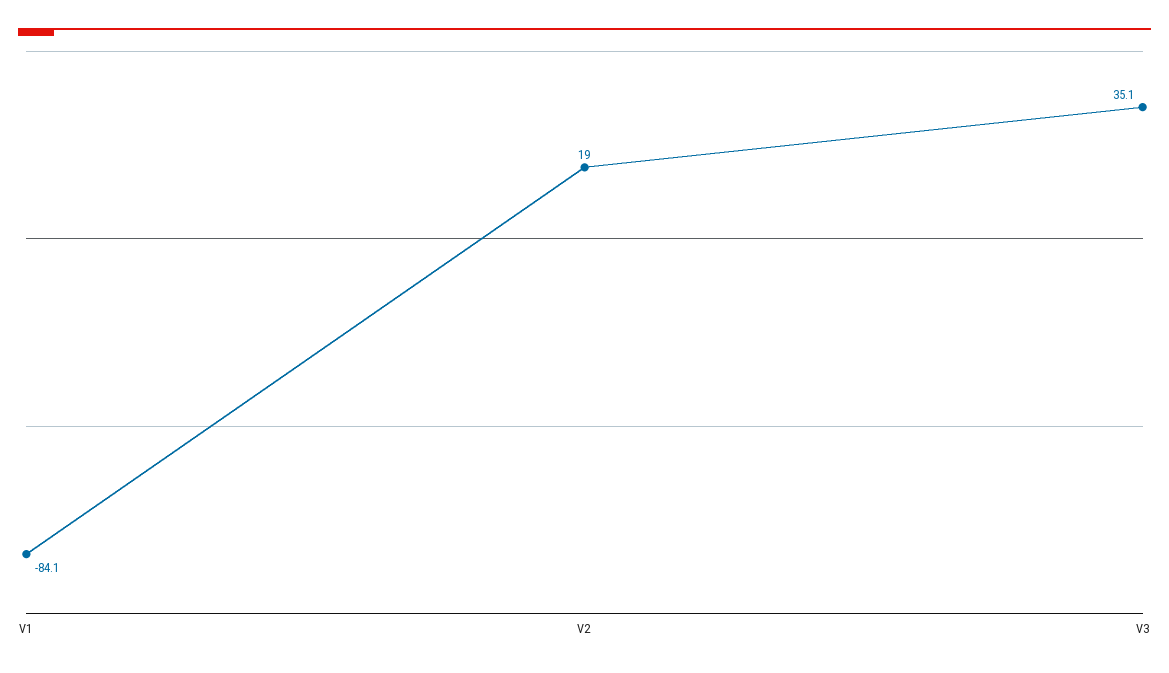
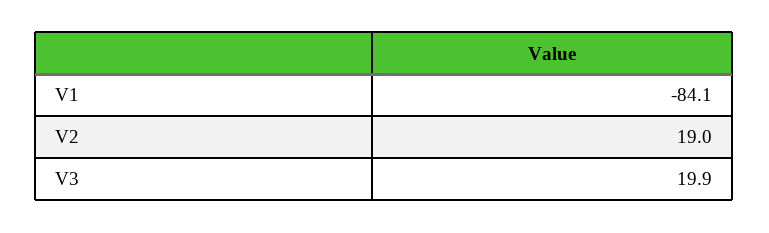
  {
    "V1": -84.1,
    "V2": 19,
-   "V3": 35.1
+   "V3": 19.9
  }

